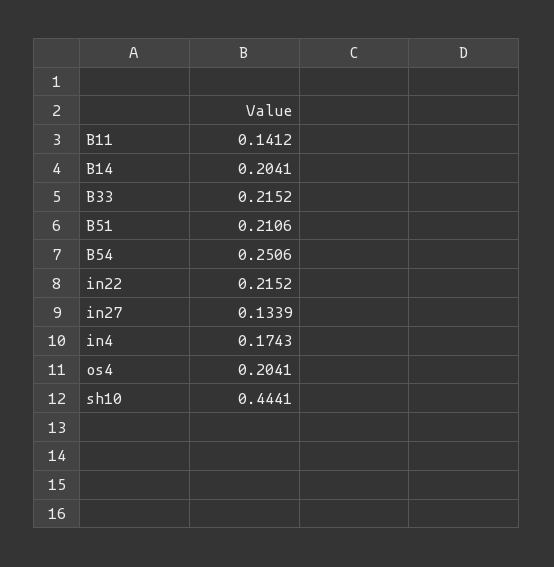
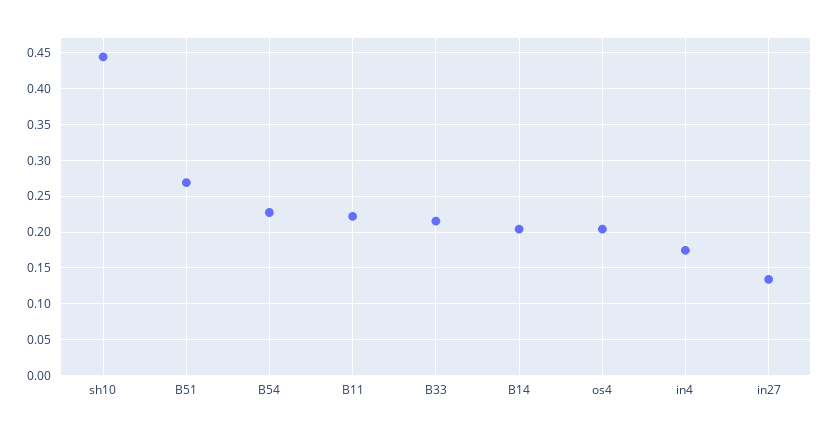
  {
-   "B11": 0.1412,
+   "B11": 0.22,
    "B14": 0.2041,
    "B33": 0.2152,
-   "B51": 0.2106,
+   "B51": 0.27,
-   "B54": 0.2506,
+   "B54": 0.23,
-   "in22": 0.2152,
    "in27": 0.1339,
    "in4": 0.1743,
    "os4": 0.2041,
    "sh10": 0.4441
  }

